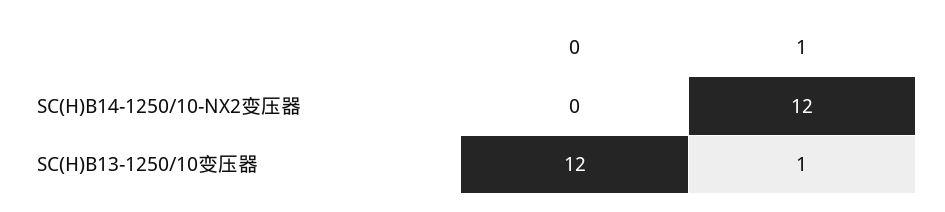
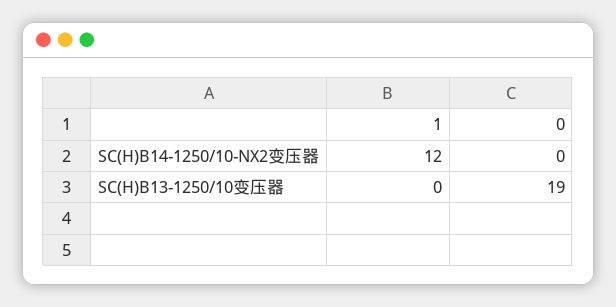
  {
    "0": {
      "SC(H)B14-1250/10-NX2变压器": 0,
-     "SC(H)B13-1250/10变压器": 12
+     "SC(H)B13-1250/10变压器": 19
    },
    "1": {
      "SC(H)B14-1250/10-NX2变压器": 12,
-     "SC(H)B13-1250/10变压器": 1
+     "SC(H)B13-1250/10变压器": 0
    }
  }

